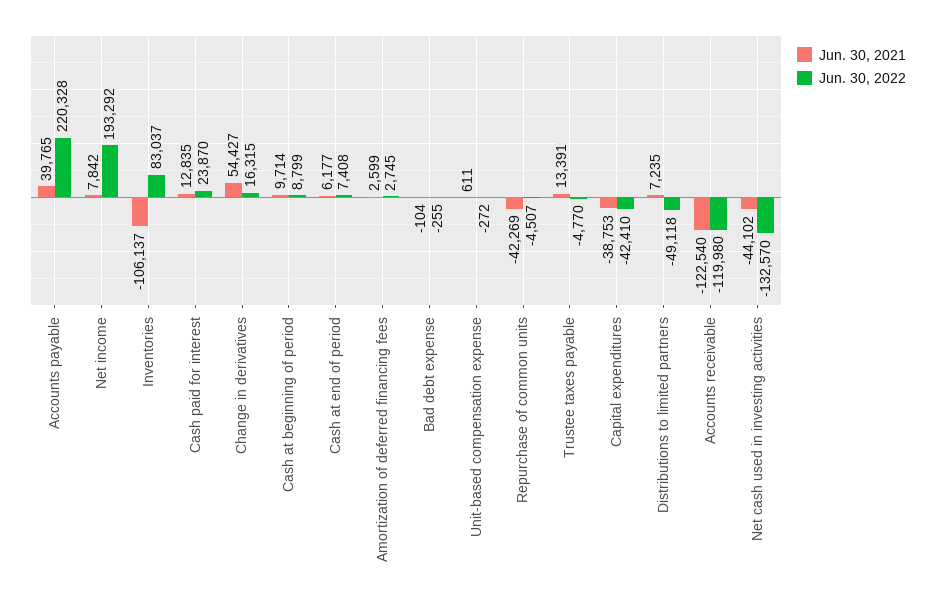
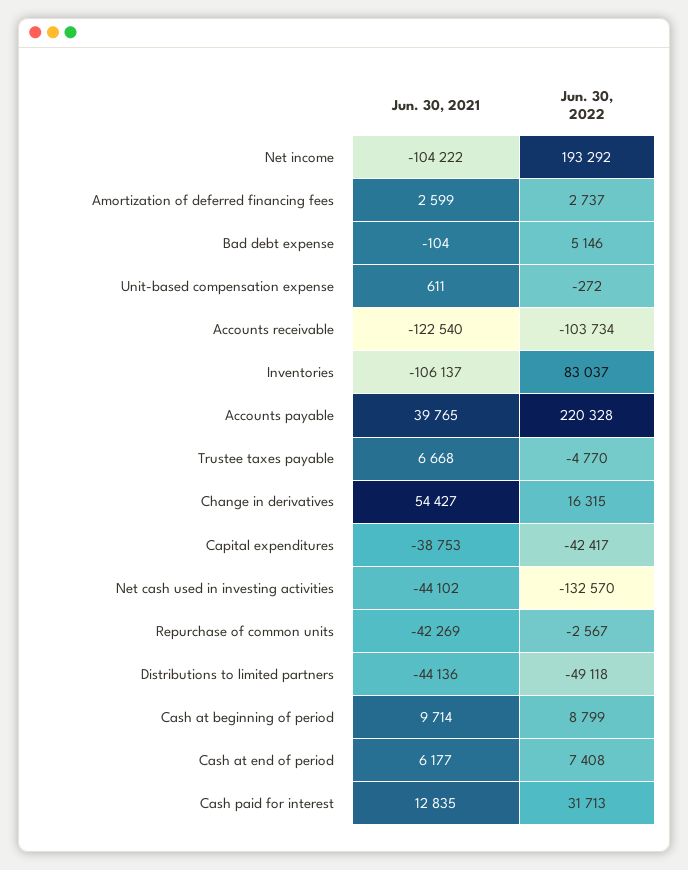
  {
    "Jun. 30, 2021": {
      "Accounts payable": 39765,
-     "Net income": 7842,
+     "Net income": -104222,
      "Inventories": -106137,
      "Cash paid for interest": 12835,
      "Change in derivatives": 54427,
      "Cash at beginning of period": 9714,
      "Cash at end of period": 6177,
      "Amortization of deferred financing fees": 2599,
      "Bad debt expense": -104,
      "Unit-based compensation expense": 611,
      "Repurchase of common units": -42269,
-     "Trustee taxes payable": 13391,
+     "Trustee taxes payable": 6668,
      "Capital expenditures": -38753,
-     "Distributions to limited partners": 7235,
+     "Distributions to limited partners": -44136,
      "Accounts receivable": -122540,
      "Net cash used in investing activities": -44102
    },
    "Jun. 30, 2022": {
      "Accounts payable": 220328,
      "Net income": 193292,
      "Inventories": 83037,
-     "Cash paid for interest": 23870,
+     "Cash paid for interest": 31713,
      "Change in derivatives": 16315,
      "Cash at beginning of period": 8799,
      "Cash at end of period": 7408,
-     "Amortization of deferred financing fees": 2745,
+     "Amortization of deferred financing fees": 2737,
-     "Bad debt expense": -255,
+     "Bad debt expense": 5146,
      "Unit-based compensation expense": -272,
-     "Repurchase of common units": -4507,
+     "Repurchase of common units": -2567,
      "Trustee taxes payable": -4770,
-     "Capital expenditures": -42410,
+     "Capital expenditures": -42417,
      "Distributions to limited partners": -49118,
-     "Accounts receivable": -119980,
+     "Accounts receivable": -103734,
      "Net cash used in investing activities": -132570
    }
  }

